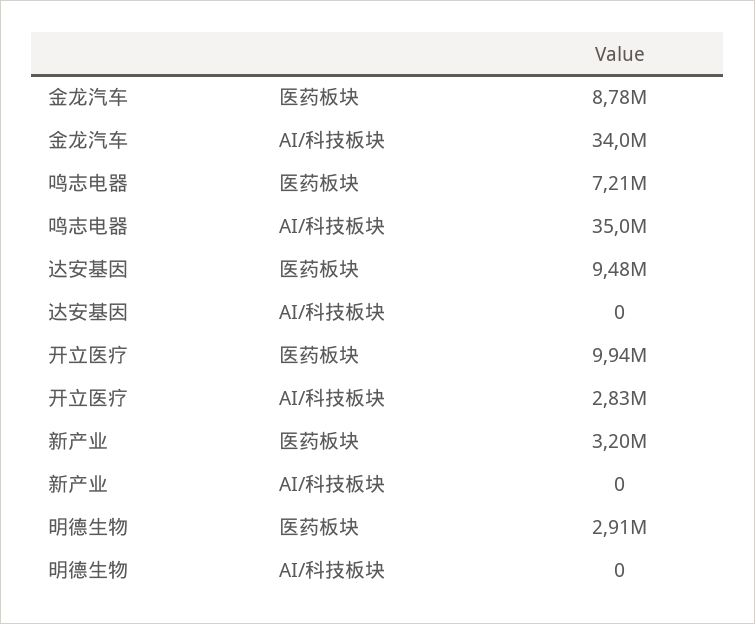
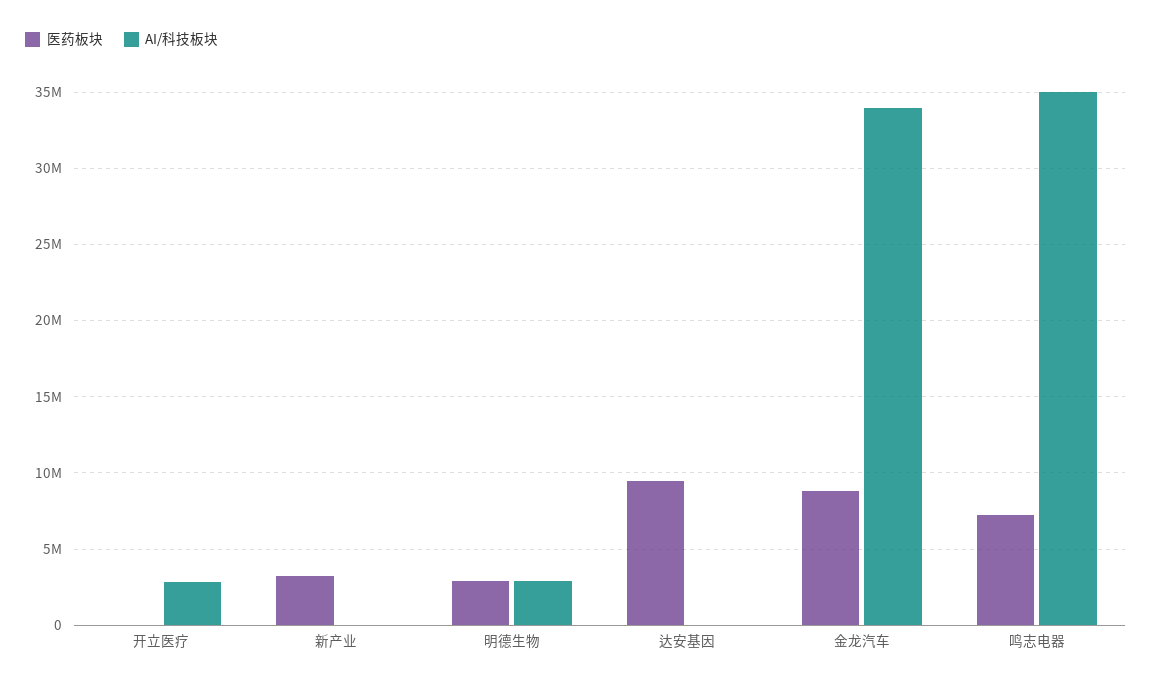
  {
    "医药板块": {
      "金龙汽车": 8780000,
      "鸣志电器": 7210000,
      "达安基因": 9480000,
-     "开立医疗": 9940000,
+     "开立医疗": 0,
      "新产业": 3200000,
      "明德生物": 2910000
    },
    "AI/科技板块": {
      "金龙汽车": 34000000,
      "鸣志电器": 35000000,
      "达安基因": 0,
      "开立医疗": 2830000,
      "新产业": 0,
-     "明德生物": 0
+     "明德生物": 3000000
    }
  }

